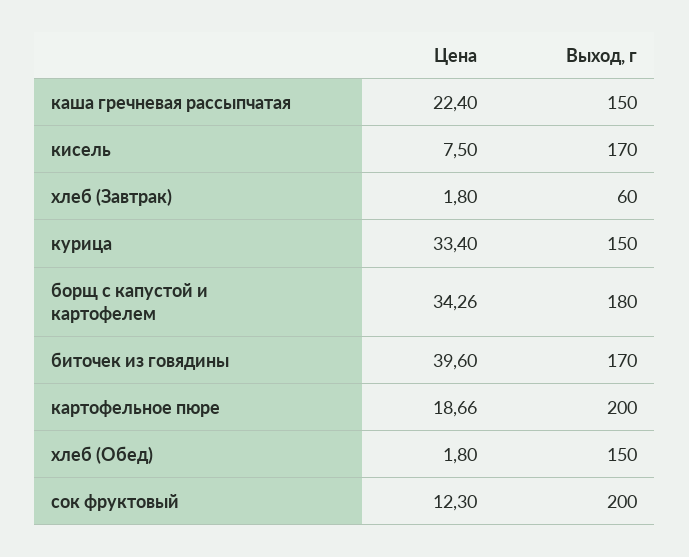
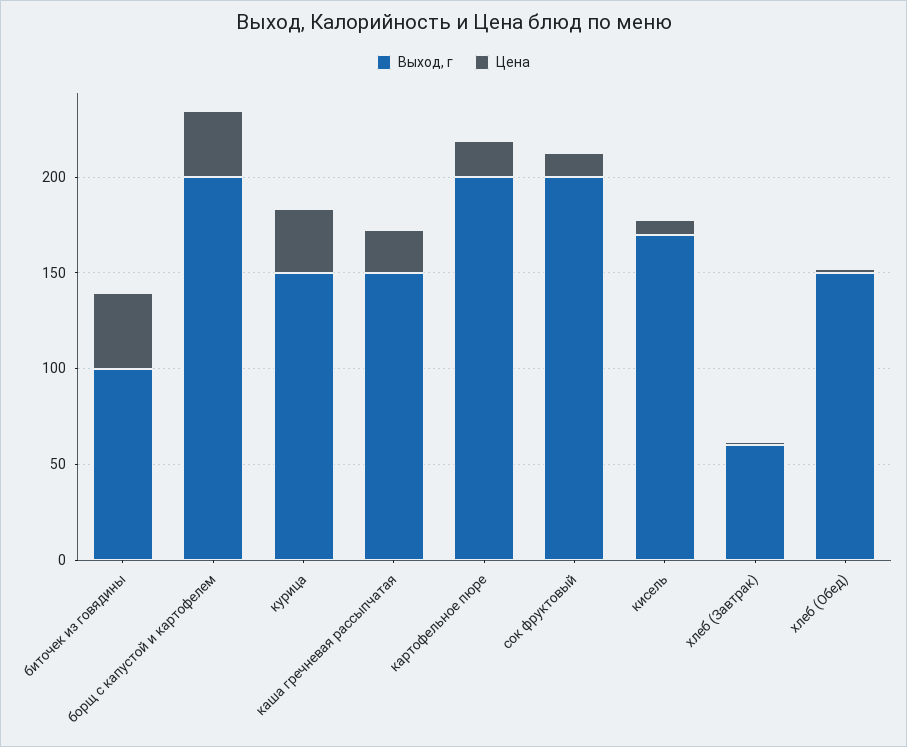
  {
    "Цена": {
      "каша гречневая рассыпчатая": 22.4,
      "кисель": 7.5,
      "хлеб (Завтрак)": 1.8,
      "курица": 33.4,
      "борщ с капустой и картофелем": 34.26,
      "биточек из говядины": 39.6,
      "картофельное пюре": 18.66,
      "хлеб (Обед)": 1.8,
      "сок фруктовый": 12.3
    },
    "Выход, г": {
      "каша гречневая рассыпчатая": 150,
      "кисель": 170,
      "хлеб (Завтрак)": 60,
      "курица": 150,
-     "борщ с капустой и картофелем": 180,
+     "борщ с капустой и картофелем": 200,
-     "биточек из говядины": 170,
+     "биточек из говядины": 100,
      "картофельное пюре": 200,
      "хлеб (Обед)": 150,
      "сок фруктовый": 200
    }
  }

